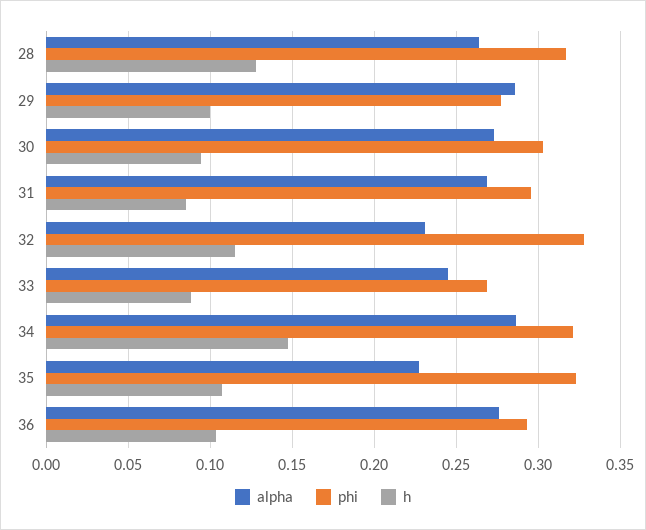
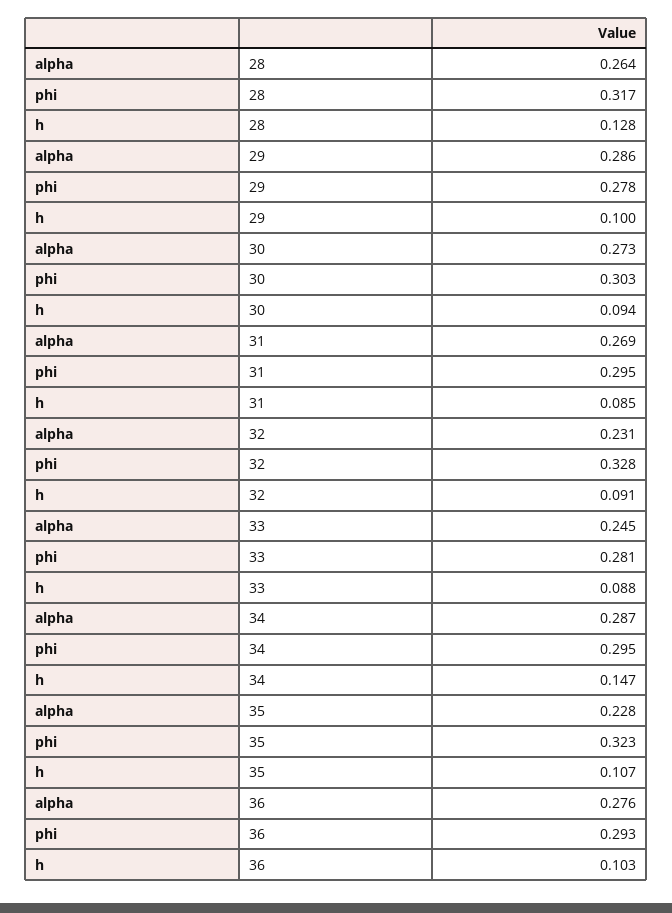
  {
    "alpha": {
      "28": 0.264,
      "29": 0.286,
      "30": 0.273,
      "31": 0.269,
      "32": 0.231,
      "33": 0.245,
      "34": 0.287,
      "35": 0.228,
      "36": 0.276
    },
    "phi": {
      "28": 0.317,
      "29": 0.278,
      "30": 0.303,
      "31": 0.295,
      "32": 0.328,
-     "33": 0.27,
+     "33": 0.281,
-     "34": 0.32,
+     "34": 0.295,
      "35": 0.323,
      "36": 0.293
    },
    "h": {
      "28": 0.128,
      "29": 0.1,
      "30": 0.094,
      "31": 0.085,
-     "32": 0.115,
+     "32": 0.091,
      "33": 0.088,
      "34": 0.147,
      "35": 0.107,
      "36": 0.103
    }
  }

